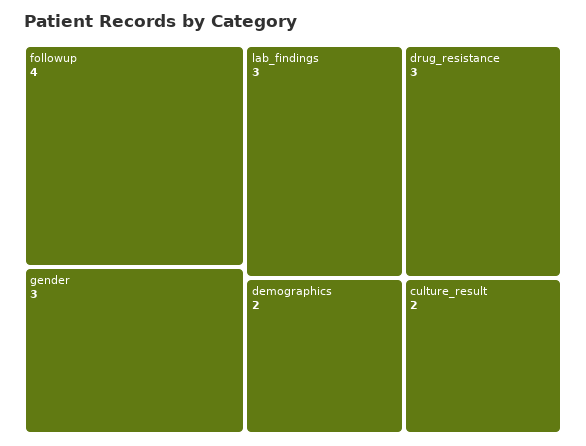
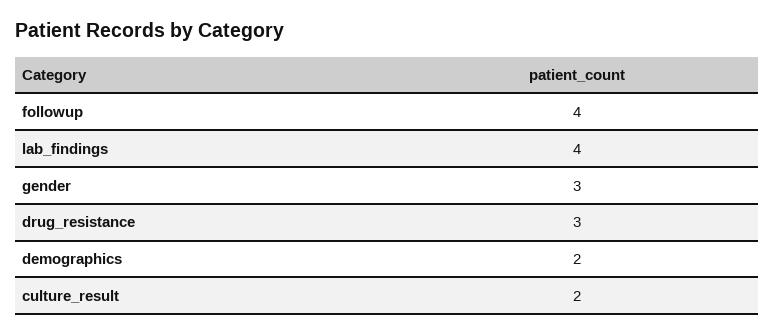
  {
    "followup": 4,
    "gender": 3,
-   "lab_findings": 3,
+   "lab_findings": 4,
    "drug_resistance": 3,
    "demographics": 2,
    "culture_result": 2
  }

